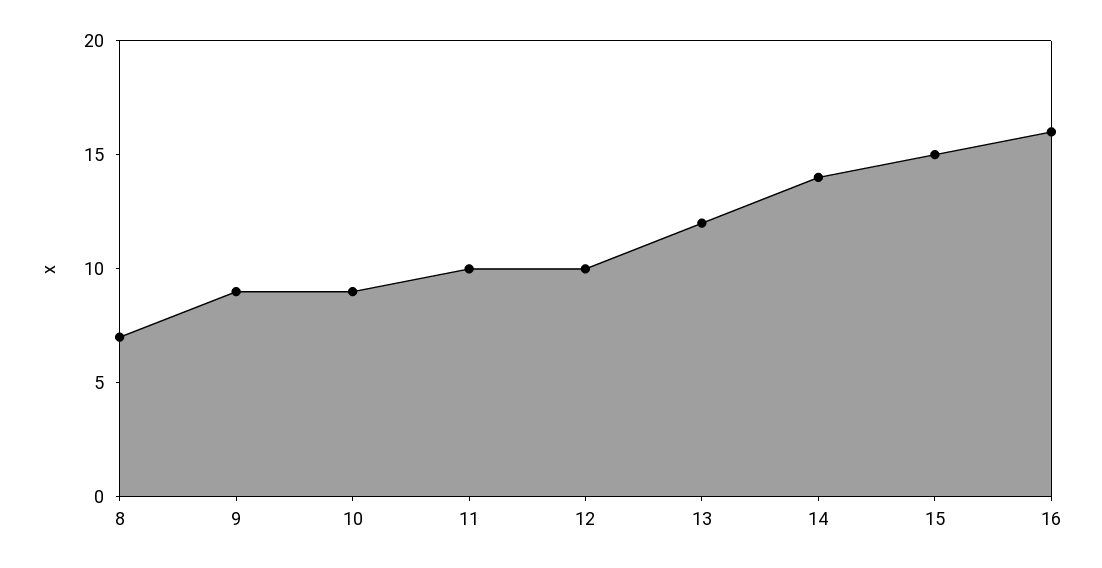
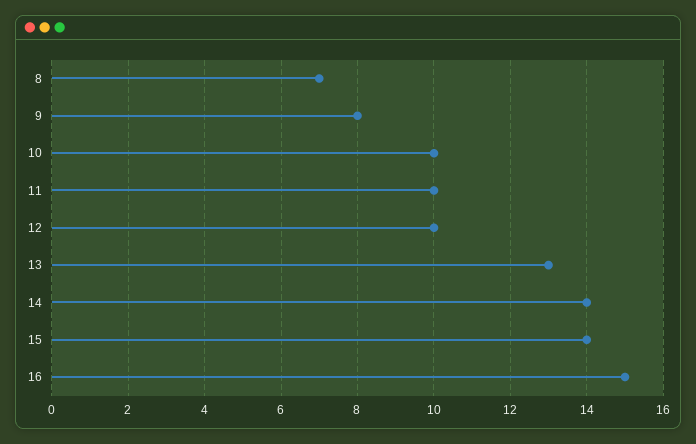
  {
    "8": 7,
-   "9": 9,
+   "9": 8,
-   "10": 9,
+   "10": 10,
    "11": 10,
    "12": 10,
-   "13": 12,
+   "13": 13,
    "14": 14,
-   "15": 15,
+   "15": 14,
-   "16": 16
+   "16": 15
  }

